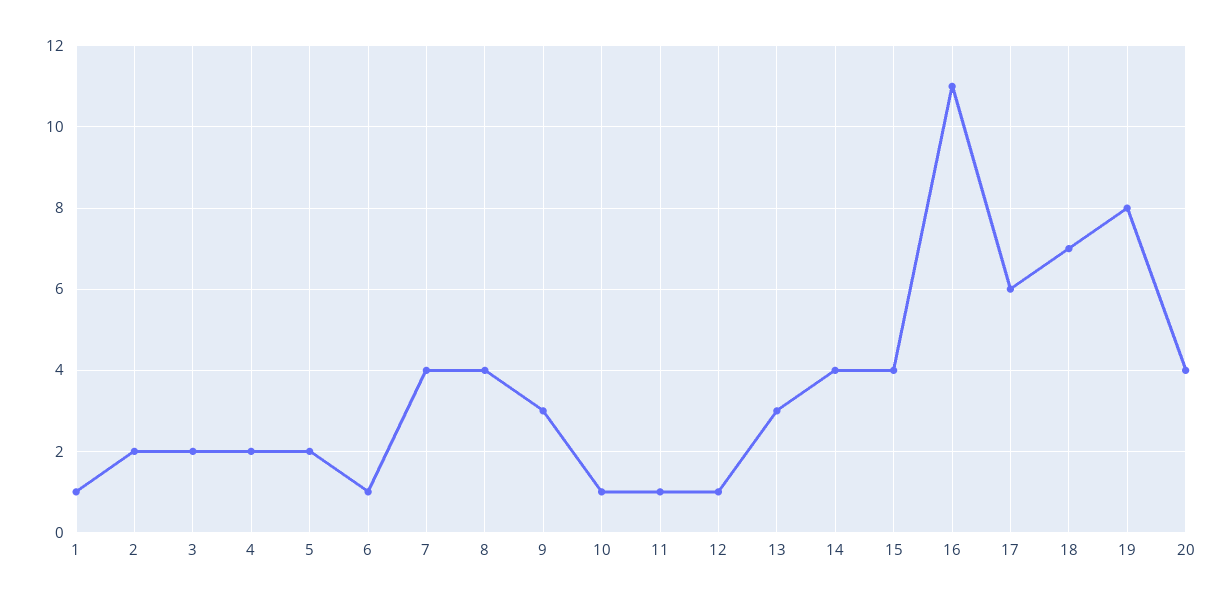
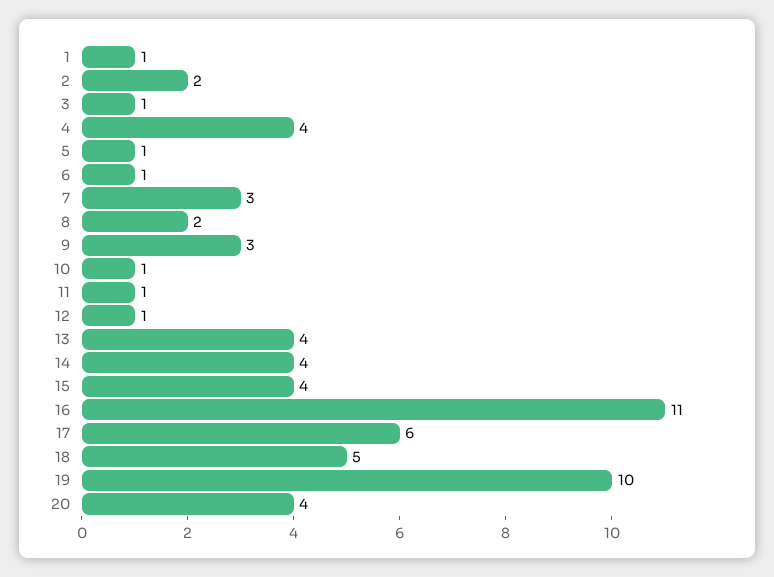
  {
    "1": 1,
    "2": 2,
-   "3": 2,
+   "3": 1,
-   "4": 2,
+   "4": 4,
-   "5": 2,
+   "5": 1,
    "6": 1,
-   "7": 4,
+   "7": 3,
-   "8": 4,
+   "8": 2,
    "9": 3,
    "10": 1,
    "11": 1,
    "12": 1,
-   "13": 3,
+   "13": 4,
    "14": 4,
    "15": 4,
    "16": 11,
    "17": 6,
-   "18": 7,
+   "18": 5,
-   "19": 8,
+   "19": 10,
    "20": 4
  }

